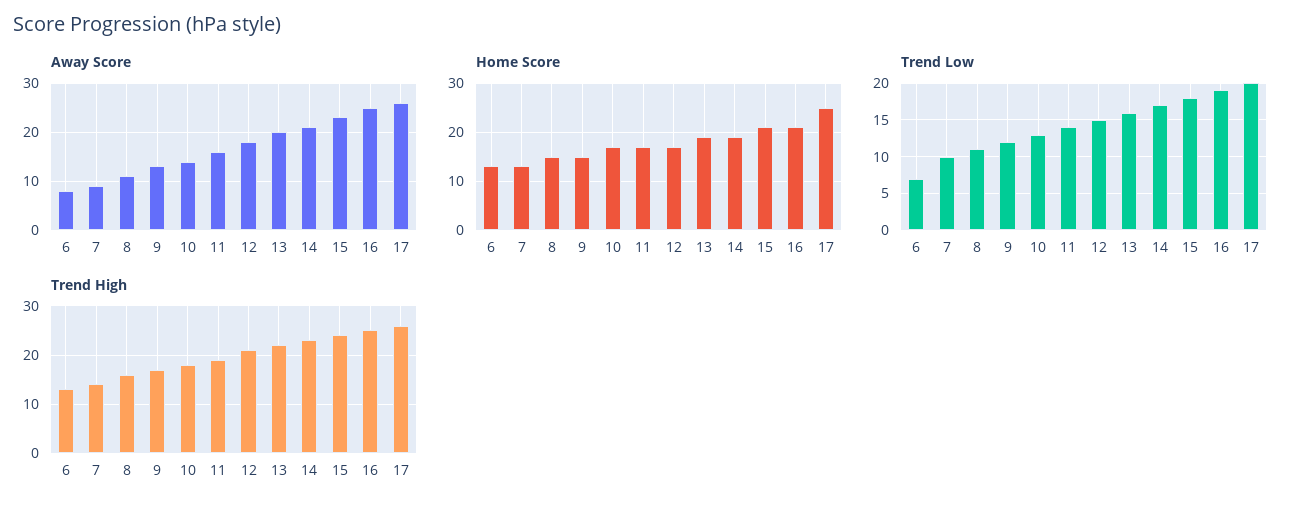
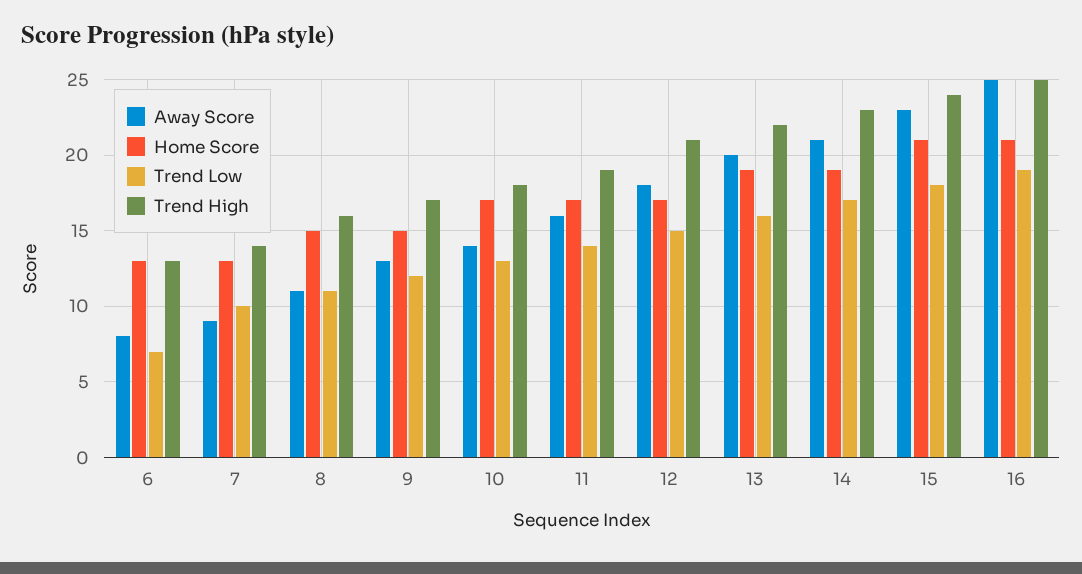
  {
    "Away Score": {
      "6": 8,
      "7": 9,
      "8": 11,
      "9": 13,
      "10": 14,
      "11": 16,
      "12": 18,
      "13": 20,
      "14": 21,
      "15": 23,
-     "16": 25,
+     "16": 25
-     "17": 25
    },
    "Home Score": {
      "6": 13,
      "7": 13,
      "8": 15,
      "9": 15,
      "10": 17,
      "11": 17,
      "12": 17,
      "13": 19,
      "14": 19,
      "15": 21,
-     "16": 21,
+     "16": 21
-     "17": 25
    },
    "Trend Low": {
      "6": 7,
      "7": 10,
      "8": 11,
      "9": 12,
      "10": 13,
      "11": 14,
      "12": 15,
      "13": 16,
      "14": 17,
      "15": 18,
-     "16": 19,
+     "16": 19
-     "17": 20
    },
    "Trend High": {
      "6": 13,
      "7": 14,
      "8": 16,
      "9": 17,
      "10": 18,
      "11": 19,
      "12": 21,
      "13": 22,
      "14": 23,
      "15": 24,
-     "16": 25,
+     "16": 25
-     "17": 25
    }
  }

